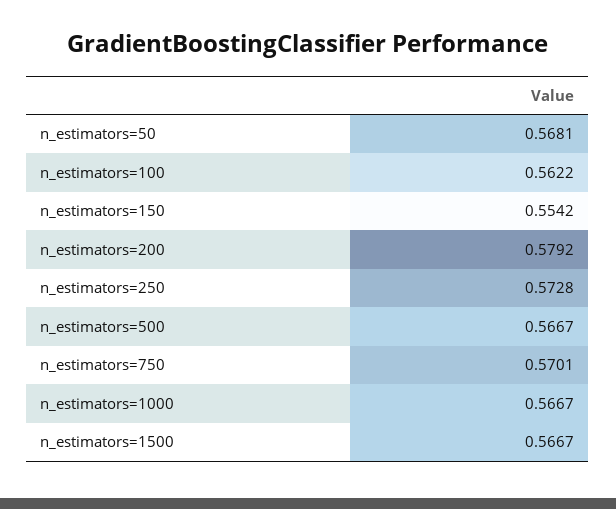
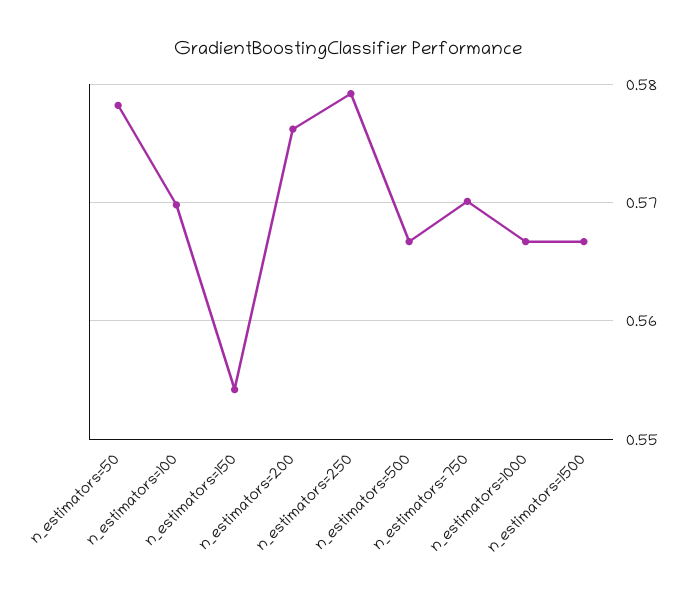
  {
-   "n_estimators=50": 0.5681,
+   "n_estimators=50": 0.578,
-   "n_estimators=100": 0.5622,
+   "n_estimators=100": 0.57,
    "n_estimators=150": 0.5542,
-   "n_estimators=200": 0.5792,
+   "n_estimators=200": 0.576,
-   "n_estimators=250": 0.5728,
+   "n_estimators=250": 0.579,
    "n_estimators=500": 0.5667,
    "n_estimators=750": 0.5701,
    "n_estimators=1000": 0.5667,
    "n_estimators=1500": 0.5667
  }

